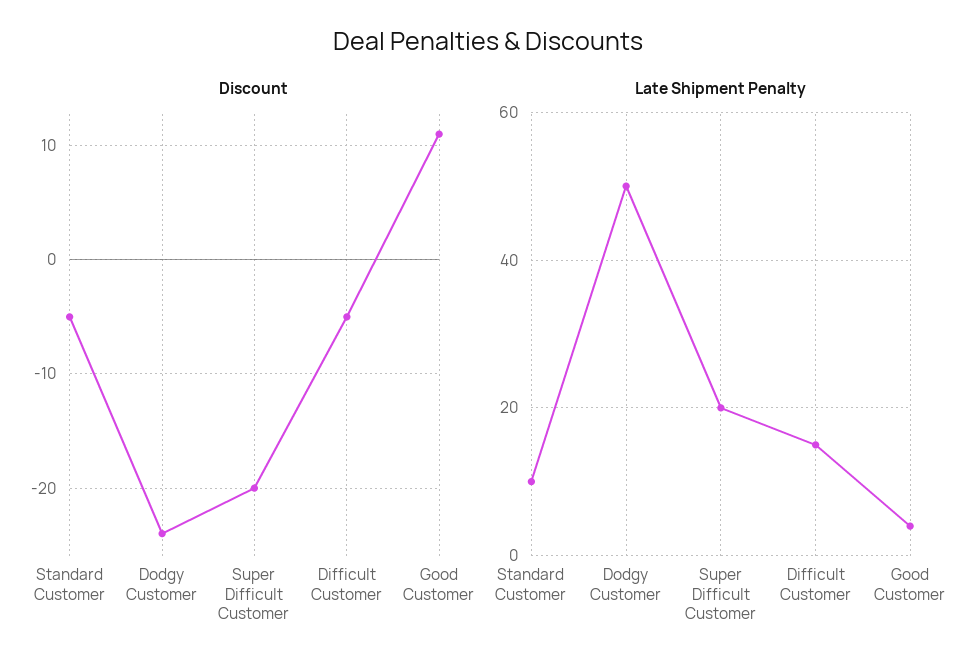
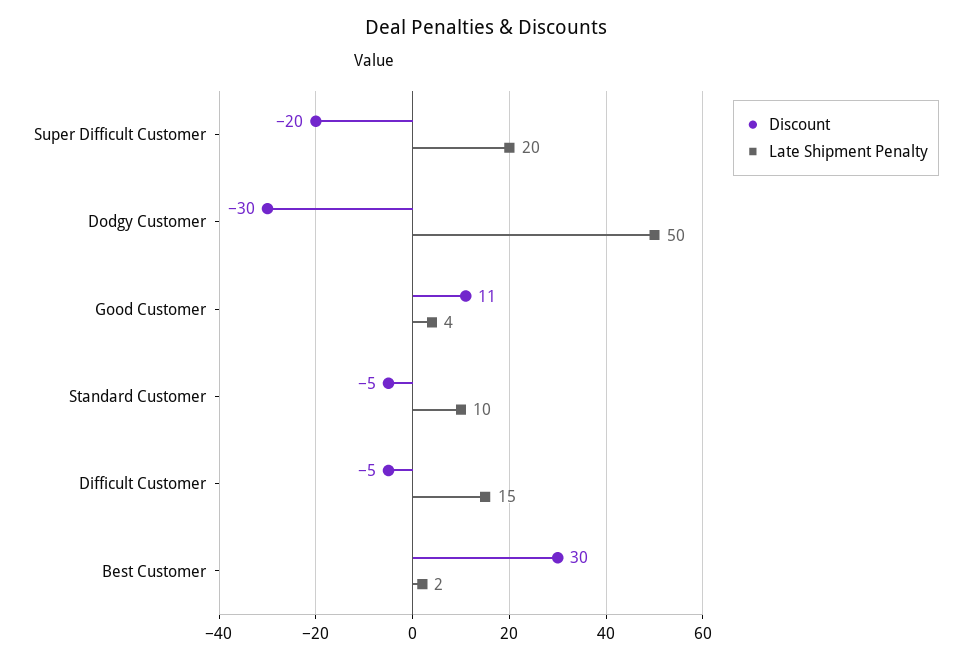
  {
    "Discount": {
      "Standard Customer": -5,
-     "Dodgy Customer": -24,
+     "Dodgy Customer": -30,
      "Super Difficult Customer": -20,
      "Difficult Customer": -5,
-     "Good Customer": 11
+     "Good Customer": 11,
+     "Best Customer": 30
    },
    "Late Shipment Penalty": {
      "Standard Customer": 10,
      "Dodgy Customer": 50,
      "Super Difficult Customer": 20,
      "Difficult Customer": 15,
-     "Good Customer": 4
+     "Good Customer": 4,
+     "Best Customer": 2
    }
  }

